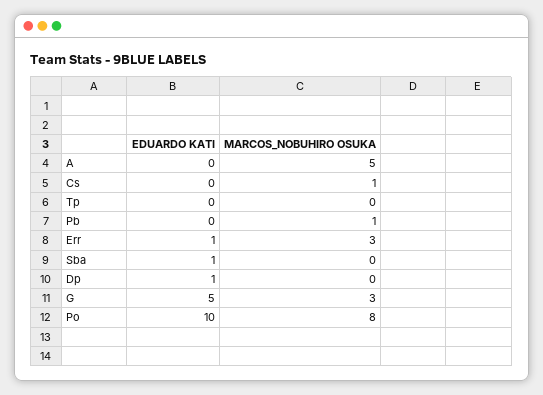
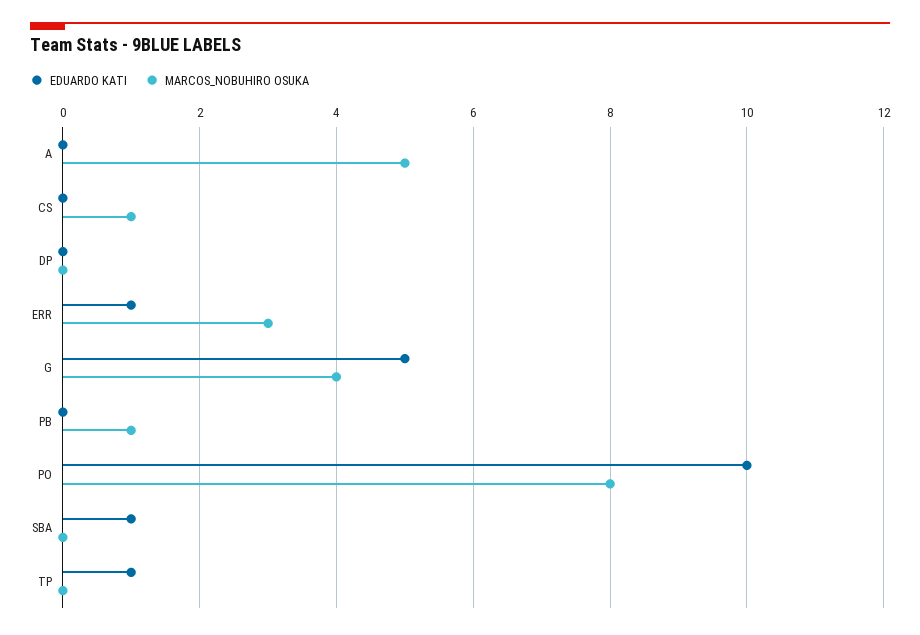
  {
    "EDUARDO KATI": {
      "A": 0,
      "Cs": 0,
-     "Tp": 0,
+     "Tp": 1,
      "Pb": 0,
      "Err": 1,
      "Sba": 1,
-     "Dp": 1,
+     "Dp": 0,
      "G": 5,
      "Po": 10
    },
    "MARCOS_NOBUHIRO OSUKA": {
      "A": 5,
      "Cs": 1,
      "Tp": 0,
      "Pb": 1,
      "Err": 3,
      "Sba": 0,
      "Dp": 0,
-     "G": 3,
+     "G": 4,
      "Po": 8
    }
  }

